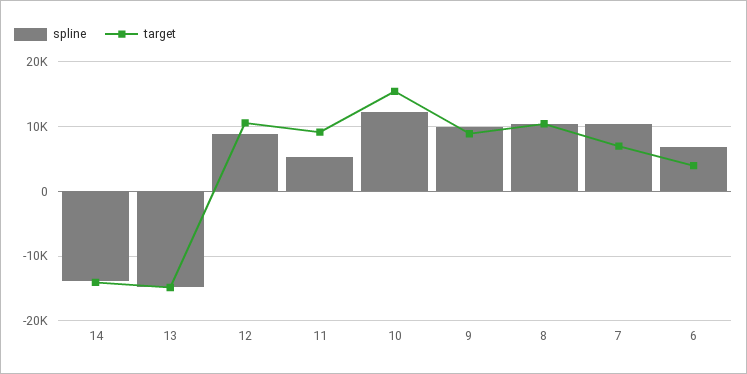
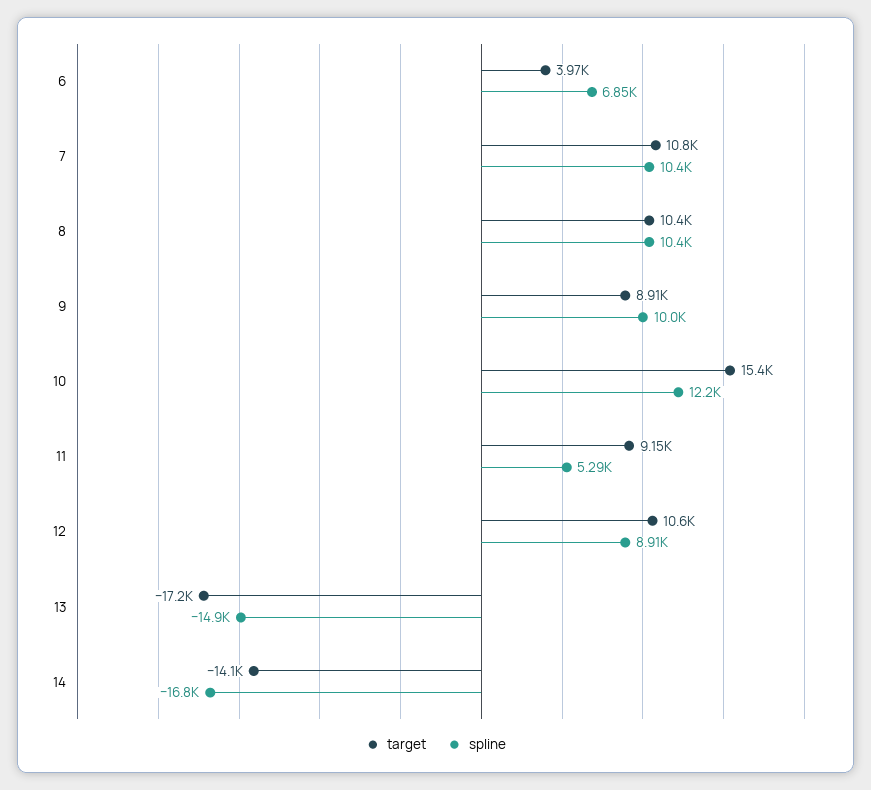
  {
    "spline": {
-     "14": -14000,
+     "14": -16800,
      "13": -14900,
      "12": 8910,
      "11": 5290,
      "10": 12200,
      "9": 10000,
      "8": 10400,
      "7": 10400,
      "6": 6850
    },
    "target": {
      "14": -14100,
-     "13": -15000,
+     "13": -17200,
      "12": 10600,
      "11": 9150,
      "10": 15400,
      "9": 8910,
      "8": 10400,
-     "7": 7000,
+     "7": 10800,
      "6": 3970
    }
  }

